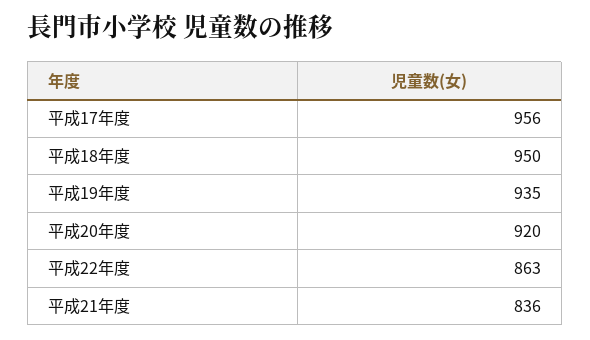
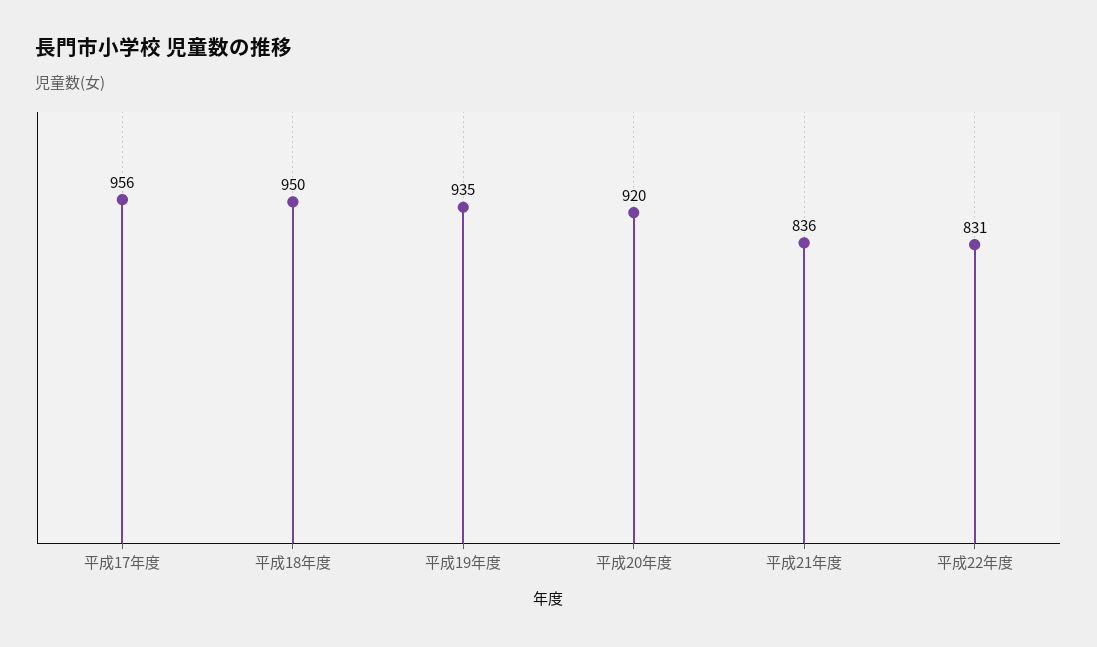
  {
    "平成17年度": 956,
    "平成18年度": 950,
    "平成19年度": 935,
    "平成20年度": 920,
-   "平成22年度": 863,
+   "平成22年度": 831,
    "平成21年度": 836
  }

